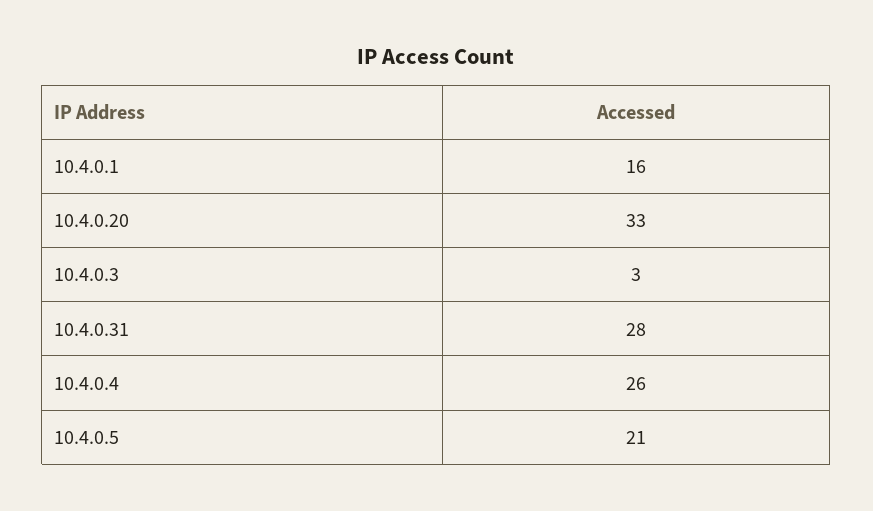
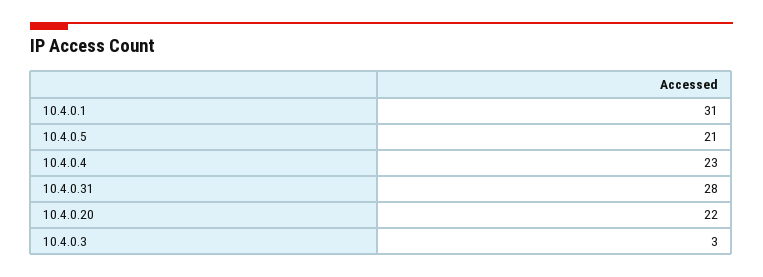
  {
-   "10.4.0.1": 16,
+   "10.4.0.1": 31,
-   "10.4.0.20": 33,
+   "10.4.0.20": 22,
    "10.4.0.3": 3,
    "10.4.0.31": 28,
-   "10.4.0.4": 26,
+   "10.4.0.4": 23,
    "10.4.0.5": 21
  }

